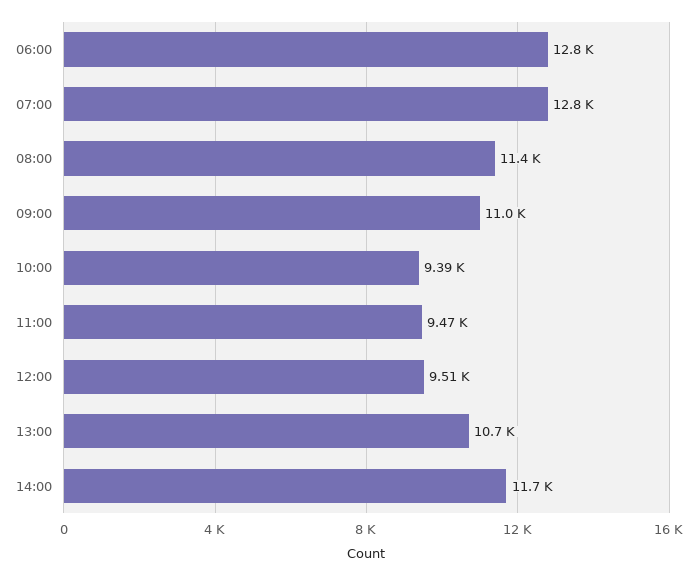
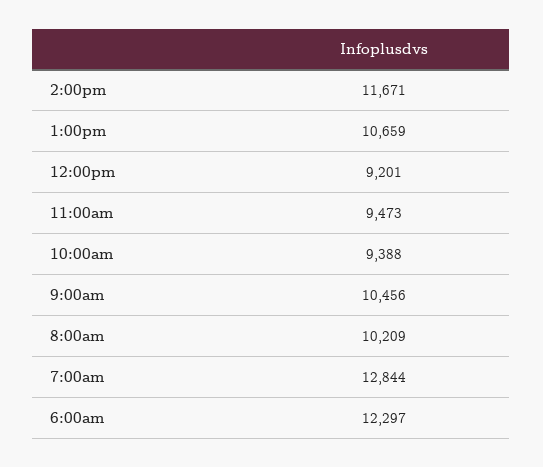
  {
-   "06:00": 12800,
+   "06:00": 12297,
    "07:00": 12844,
-   "08:00": 11400,
+   "08:00": 10209,
-   "09:00": 11000,
+   "09:00": 10456,
    "10:00": 9388,
    "11:00": 9473,
-   "12:00": 9510,
+   "12:00": 9201,
    "13:00": 10659,
    "14:00": 11671
  }

